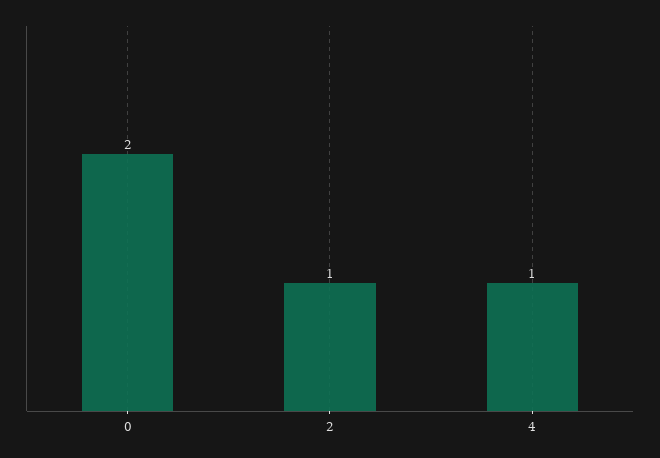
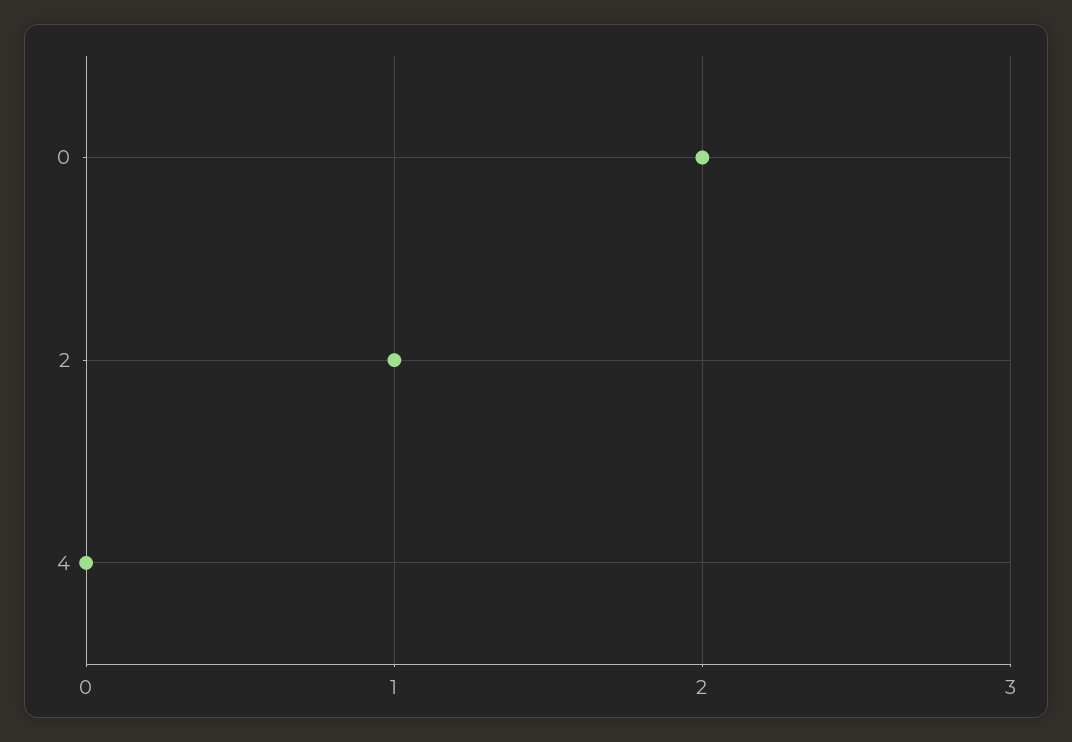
  {
    "0": 2,
    "2": 1,
-   "4": 1
+   "4": 0
  }

